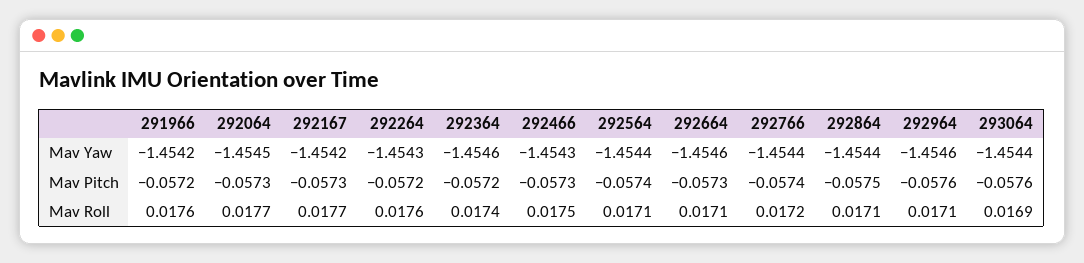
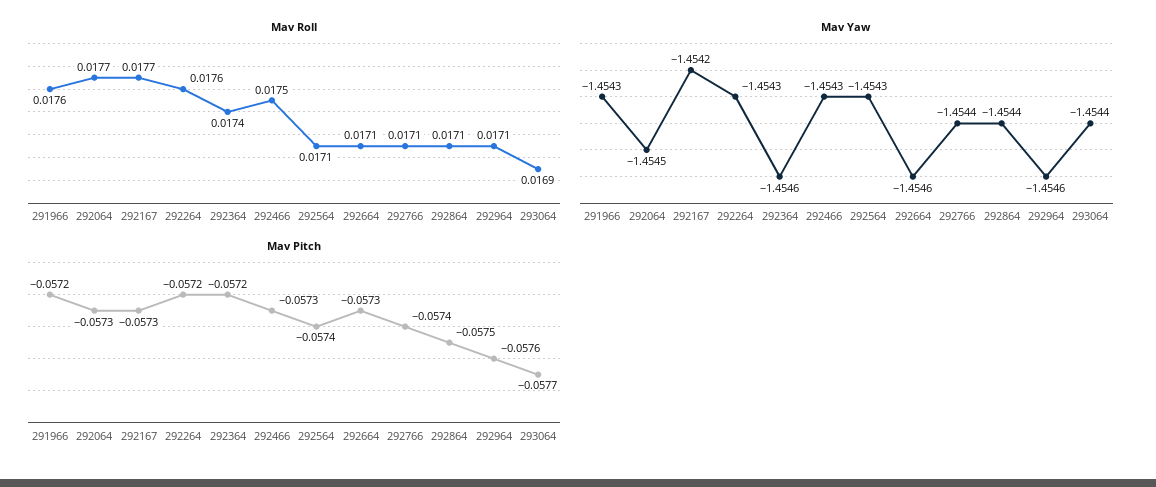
  {
    "Mav Yaw": {
-     "291966": -1.4542,
+     "291966": -1.4543,
      "292064": -1.4545,
      "292167": -1.4542,
      "292264": -1.4543,
      "292364": -1.4546,
      "292466": -1.4543,
-     "292564": -1.4544,
+     "292564": -1.4543,
      "292664": -1.4546,
      "292766": -1.4544,
      "292864": -1.4544,
      "292964": -1.4546,
      "293064": -1.4544
    },
    "Mav Pitch": {
      "291966": -0.0572,
      "292064": -0.0573,
      "292167": -0.0573,
      "292264": -0.0572,
      "292364": -0.0572,
      "292466": -0.0573,
      "292564": -0.0574,
      "292664": -0.0573,
      "292766": -0.0574,
      "292864": -0.0575,
      "292964": -0.0576,
-     "293064": -0.0576
+     "293064": -0.0577
    },
    "Mav Roll": {
      "291966": 0.0176,
      "292064": 0.0177,
      "292167": 0.0177,
      "292264": 0.0176,
      "292364": 0.0174,
      "292466": 0.0175,
      "292564": 0.0171,
      "292664": 0.0171,
-     "292766": 0.0172,
+     "292766": 0.0171,
      "292864": 0.0171,
      "292964": 0.0171,
      "293064": 0.0169
    }
  }

